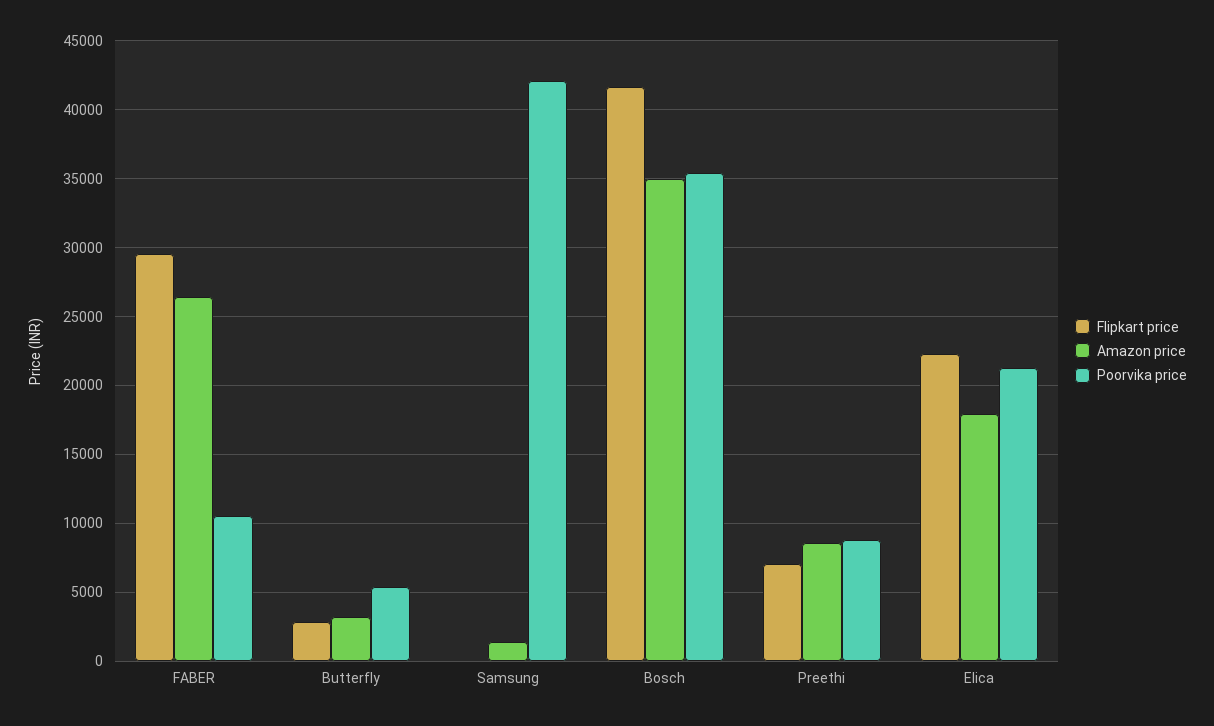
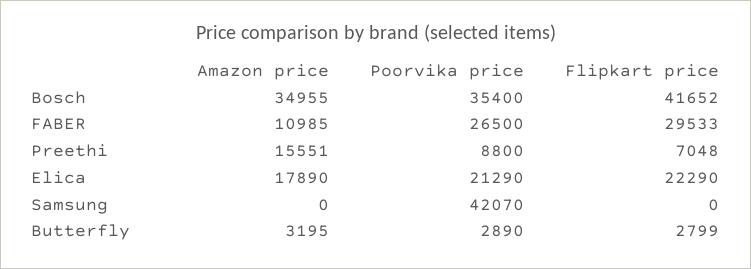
  {
    "Flipkart price": {
      "FABER": 29533,
      "Butterfly": 2799,
      "Samsung": 0,
      "Bosch": 41652,
      "Preethi": 7048,
      "Elica": 22290
    },
    "Amazon price": {
-     "FABER": 26500,
+     "FABER": 10985,
      "Butterfly": 3195,
-     "Samsung": 1500,
+     "Samsung": 0,
      "Bosch": 34955,
-     "Preethi": 8500,
+     "Preethi": 15551,
      "Elica": 17890
    },
    "Poorvika price": {
-     "FABER": 10500,
+     "FABER": 26500,
-     "Butterfly": 5500,
+     "Butterfly": 2890,
      "Samsung": 42070,
      "Bosch": 35400,
      "Preethi": 8800,
      "Elica": 21290
    }
  }

